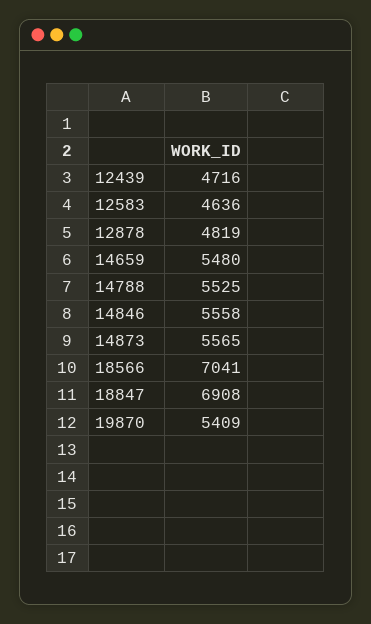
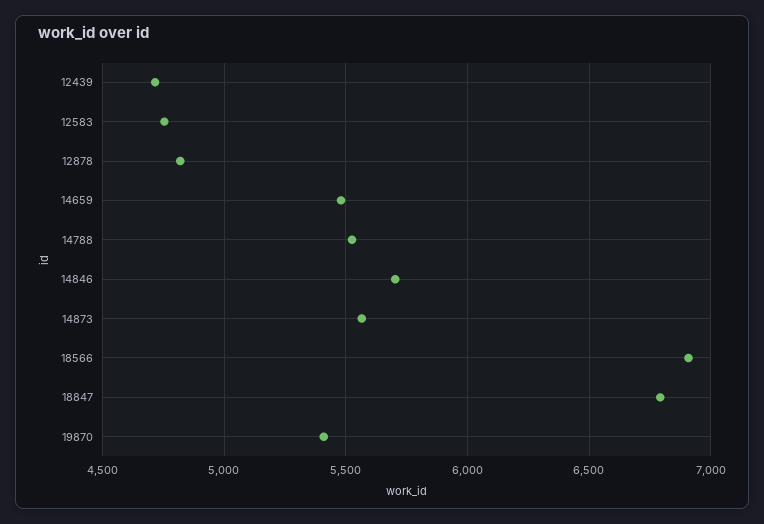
  {
    "12439": 4716,
-   "12583": 4636,
+   "12583": 4750,
    "12878": 4819,
    "14659": 5480,
    "14788": 5525,
-   "14846": 5558,
+   "14846": 5700,
    "14873": 5565,
-   "18566": 7041,
+   "18566": 6900,
-   "18847": 6908,
+   "18847": 6800,
    "19870": 5409
  }

